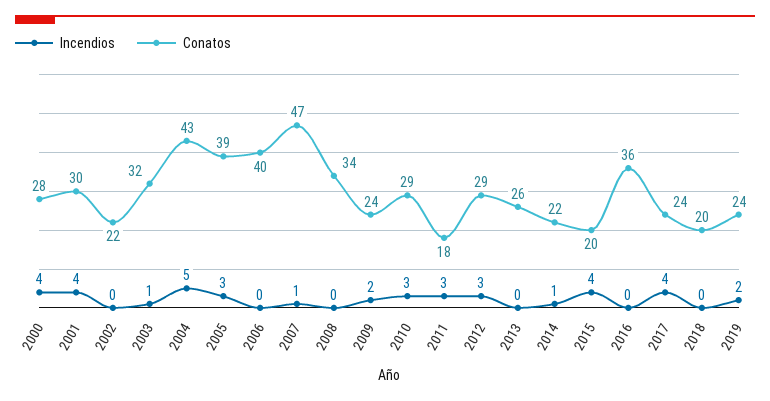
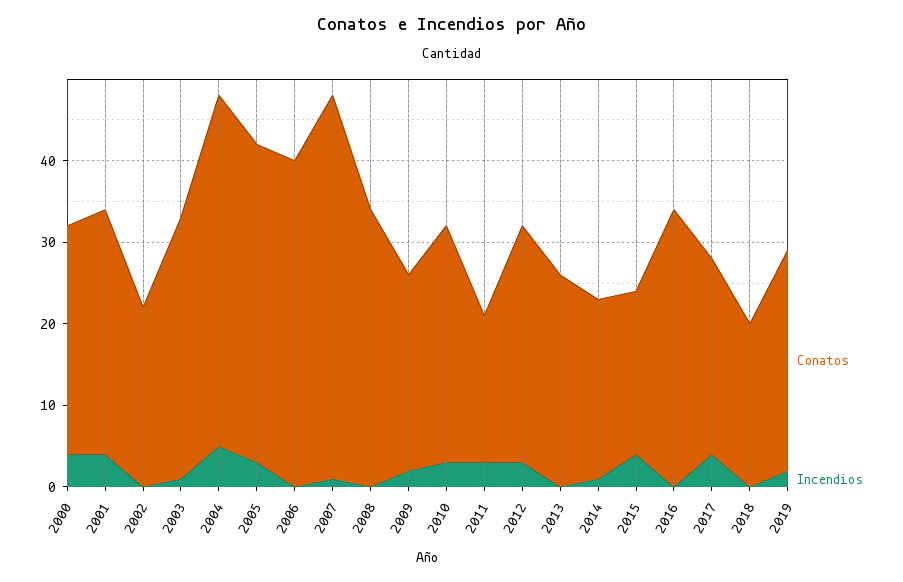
  {
    "Incendios": {
      "2000": 4,
      "2001": 4,
      "2002": 0,
      "2003": 1,
      "2004": 5,
      "2005": 3,
      "2006": 0,
      "2007": 1,
      "2008": 0,
      "2009": 2,
      "2010": 3,
      "2011": 3,
      "2012": 3,
      "2013": 0,
      "2014": 1,
      "2015": 4,
      "2016": 0,
      "2017": 4,
      "2018": 0,
      "2019": 2
    },
    "Conatos": {
      "2000": 28,
      "2001": 30,
      "2002": 22,
      "2003": 32,
      "2004": 43,
      "2005": 39,
      "2006": 40,
      "2007": 47,
      "2008": 34,
      "2009": 24,
      "2010": 29,
      "2011": 18,
      "2012": 29,
      "2013": 26,
      "2014": 22,
      "2015": 20,
-     "2016": 36,
+     "2016": 34,
      "2017": 24,
      "2018": 20,
-     "2019": 24
+     "2019": 27
    }
  }

